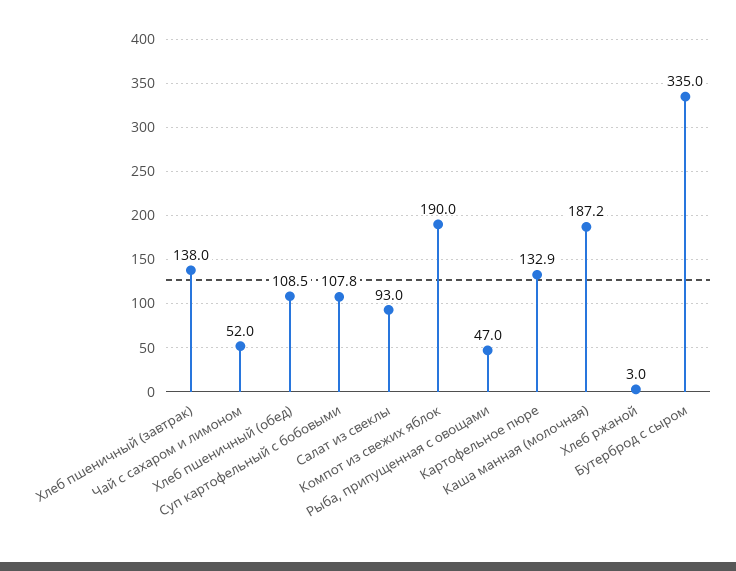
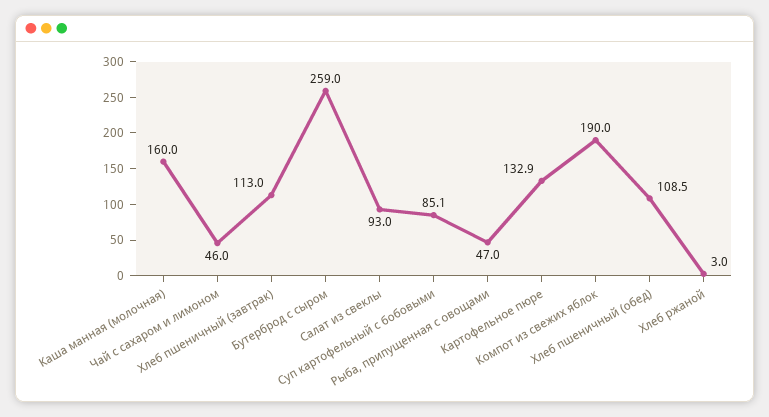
  {
-   "Хлеб пшеничный (завтрак)": 138,
+   "Хлеб пшеничный (завтрак)": 113,
-   "Чай с сахаром и лимоном": 52,
+   "Чай с сахаром и лимоном": 46,
    "Хлеб пшеничный (обед)": 108.5,
-   "Суп картофельный с бобовыми": 107.8,
+   "Суп картофельный с бобовыми": 85.1,
    "Салат из свеклы": 93,
    "Компот из свежих яблок": 190,
    "Рыба, припущенная с овощами": 47,
    "Картофельное пюре": 132.9,
-   "Каша манная (молочная)": 187.2,
+   "Каша манная (молочная)": 160,
    "Хлеб ржаной": 3,
-   "Бутерброд с сыром": 335
+   "Бутерброд с сыром": 259
  }

